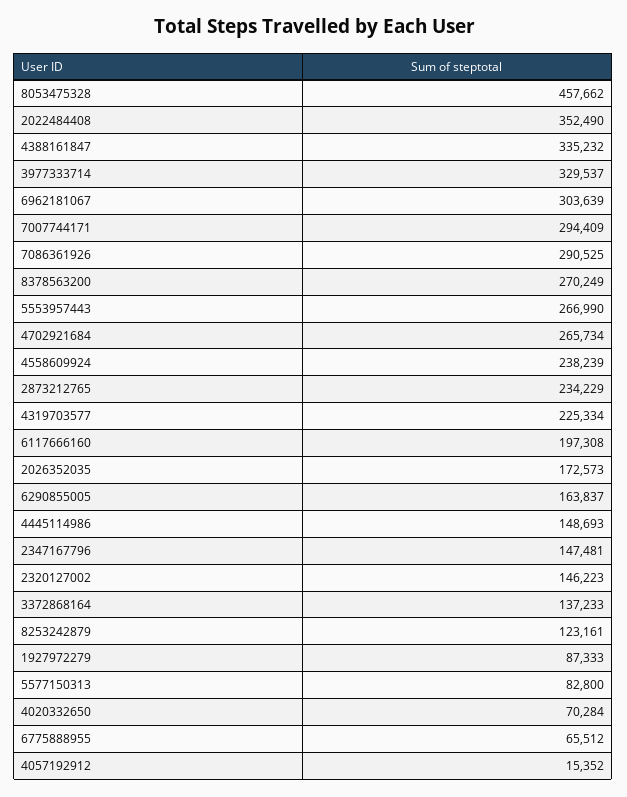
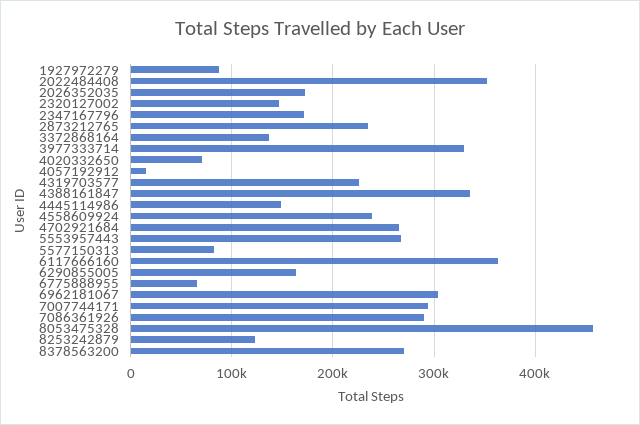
  {
    "8053475328": 457662,
    "2022484408": 352490,
    "4388161847": 335232,
    "3977333714": 329537,
    "6962181067": 303639,
    "7007744171": 294409,
    "7086361926": 290525,
    "8378563200": 270249,
    "5553957443": 266990,
    "4702921684": 265734,
    "4558609924": 238239,
    "2873212765": 234229,
    "4319703577": 225334,
-   "6117666160": 197308,
+   "6117666160": 360000,
    "2026352035": 172573,
    "6290855005": 163837,
    "4445114986": 148693,
-   "2347167796": 147481,
+   "2347167796": 170000,
    "2320127002": 146223,
    "3372868164": 137233,
    "8253242879": 123161,
    "1927972279": 87333,
    "5577150313": 82800,
    "4020332650": 70284,
    "6775888955": 65512,
    "4057192912": 15352
  }

